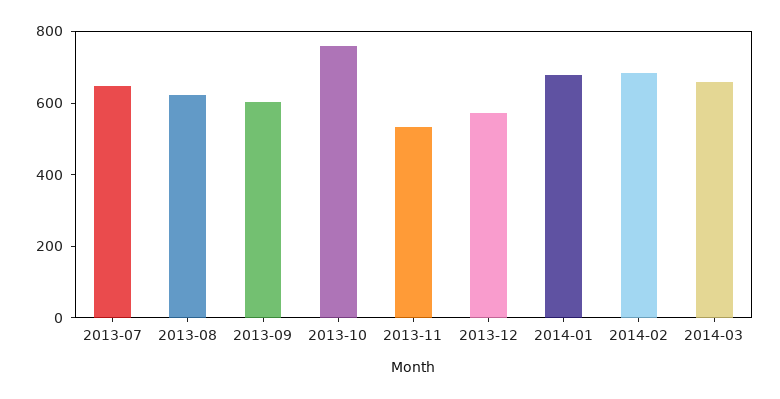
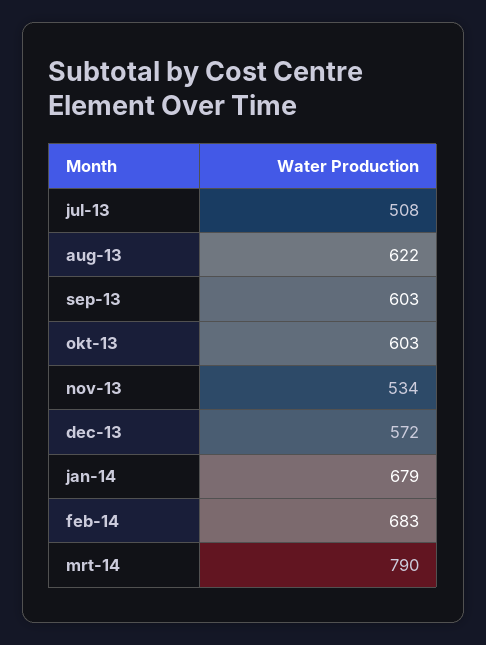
  {
-   "2013-07": 650,
+   "2013-07": 508,
    "2013-08": 622,
    "2013-09": 603,
-   "2013-10": 750,
+   "2013-10": 603,
    "2013-11": 534,
    "2013-12": 572,
    "2014-01": 679,
    "2014-02": 683,
-   "2014-03": 650
+   "2014-03": 790
  }

